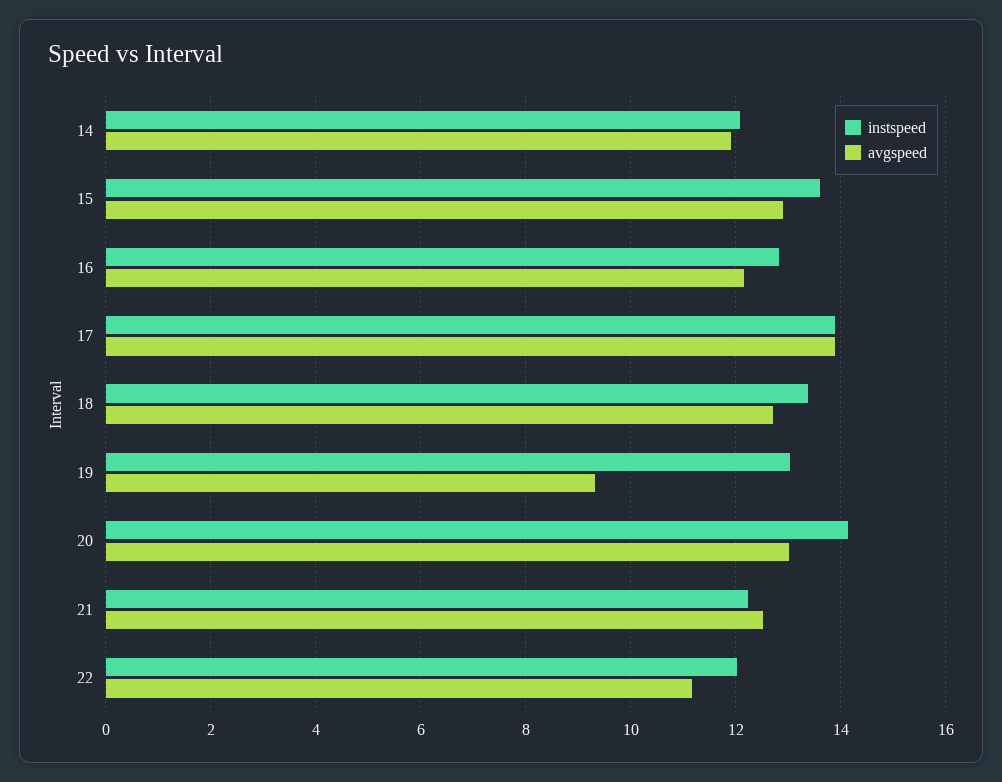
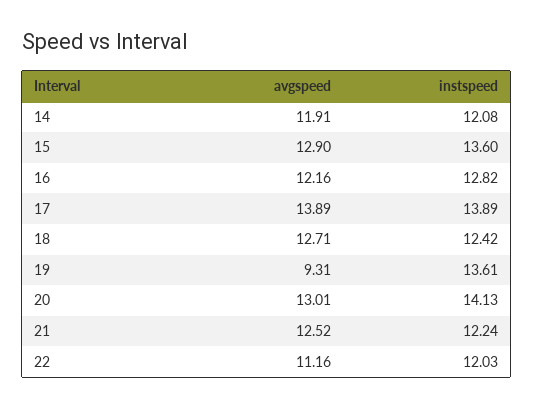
  {
    "instspeed": {
      "14": 12.08,
      "15": 13.6,
      "16": 12.82,
      "17": 13.89,
-     "18": 13.4,
+     "18": 12.42,
-     "19": 13,
+     "19": 13.61,
      "20": 14.13,
      "21": 12.24,
      "22": 12.03
    },
    "avgspeed": {
      "14": 11.91,
      "15": 12.9,
      "16": 12.16,
      "17": 13.89,
      "18": 12.71,
      "19": 9.31,
      "20": 13.01,
      "21": 12.52,
      "22": 11.16
    }
  }

